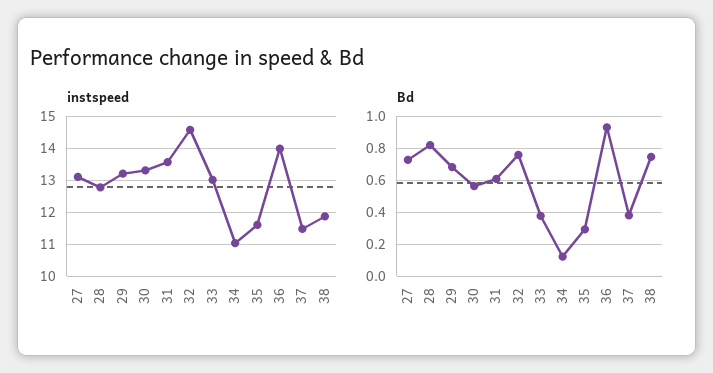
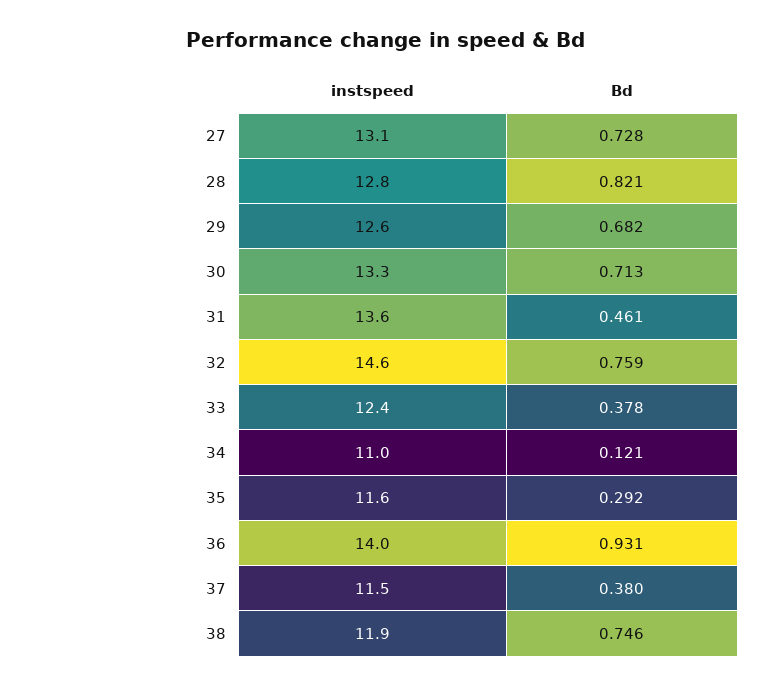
  {
    "instspeed": {
      "27": 13.1,
      "28": 12.8,
-     "29": 13.2,
+     "29": 12.6,
      "30": 13.3,
      "31": 13.6,
      "32": 14.6,
-     "33": 13,
+     "33": 12.4,
      "34": 11,
      "35": 11.6,
      "36": 14,
      "37": 11.5,
      "38": 11.9
    },
    "Bd": {
      "27": 0.728,
      "28": 0.821,
      "29": 0.682,
-     "30": 0.55,
+     "30": 0.713,
-     "31": 0.6,
+     "31": 0.461,
      "32": 0.759,
      "33": 0.378,
      "34": 0.121,
      "35": 0.292,
      "36": 0.931,
      "37": 0.38,
      "38": 0.746
    }
  }

